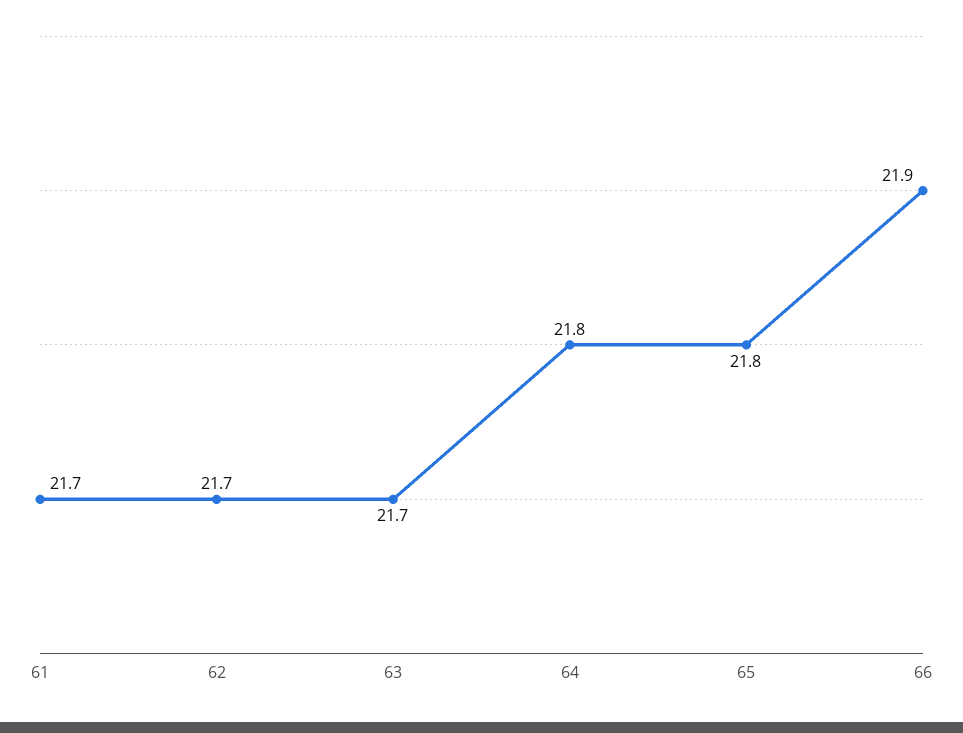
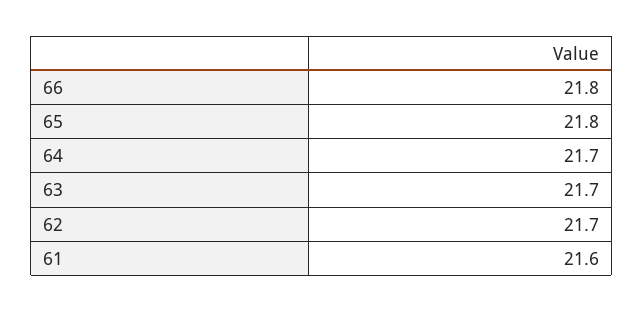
  {
-   "61": 21.7,
+   "61": 21.6,
    "62": 21.7,
    "63": 21.7,
-   "64": 21.8,
+   "64": 21.7,
    "65": 21.8,
-   "66": 21.9
+   "66": 21.8
  }

